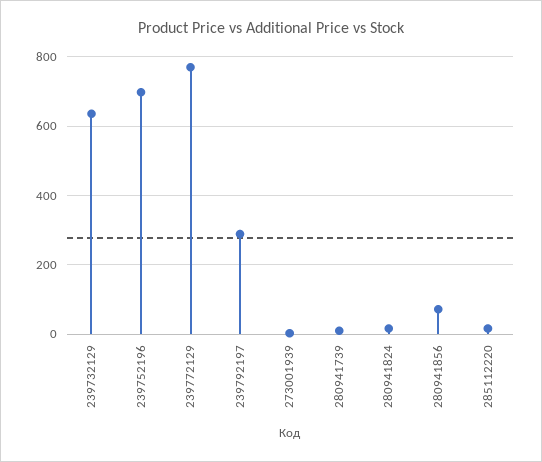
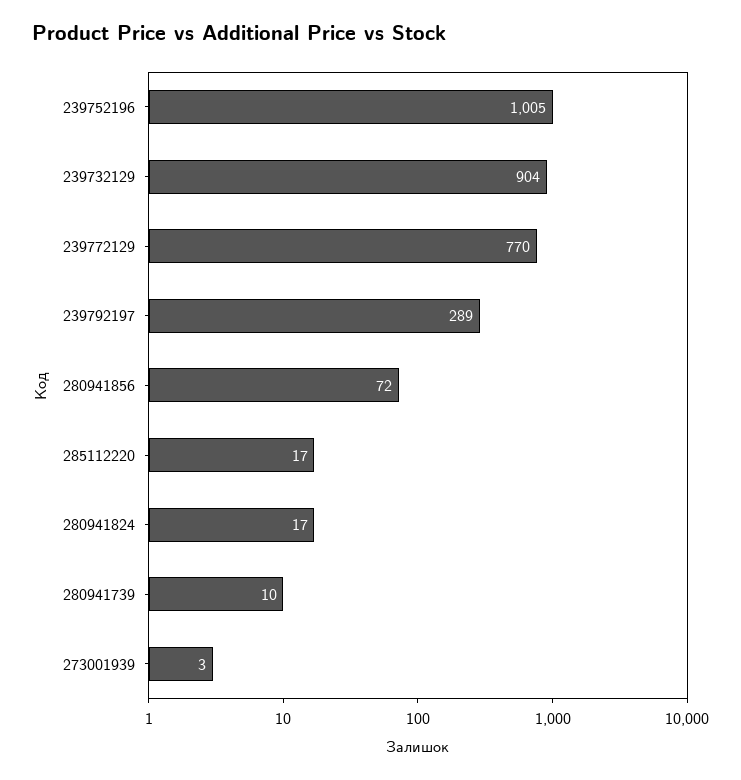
  {
-   "239732129": 640,
+   "239732129": 904,
-   "239752196": 700,
+   "239752196": 1005,
    "239772129": 770,
    "239792197": 289,
    "273001939": 3,
    "280941739": 10,
    "280941824": 17,
    "280941856": 72,
    "285112220": 17
  }

